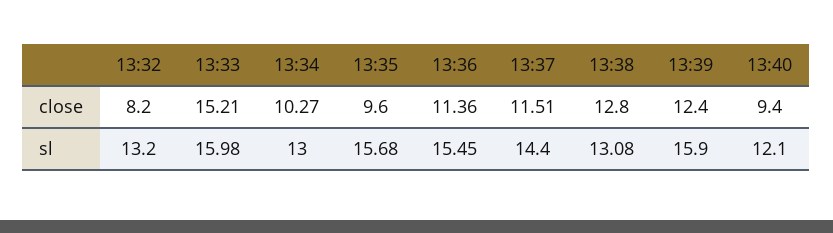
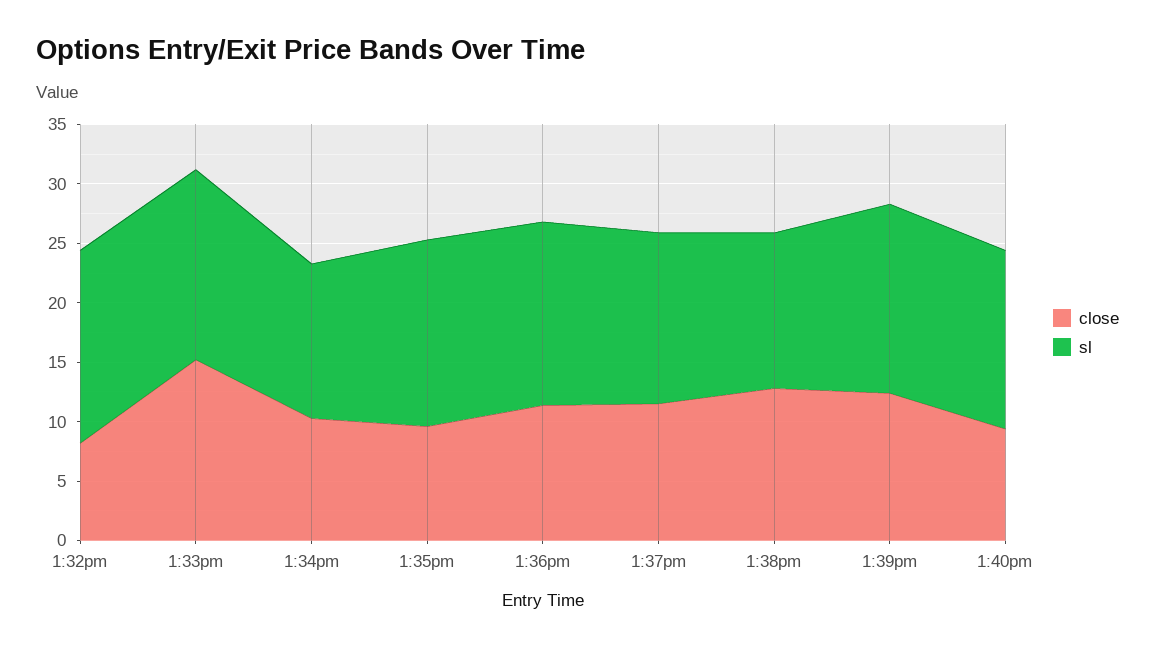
  {
    "close": {
      "13:32": 8.2,
      "13:33": 15.21,
      "13:34": 10.27,
      "13:35": 9.6,
      "13:36": 11.36,
      "13:37": 11.51,
      "13:38": 12.8,
      "13:39": 12.4,
      "13:40": 9.4
    },
    "sl": {
-     "13:32": 13.2,
+     "13:32": 16,
      "13:33": 15.98,
      "13:34": 13,
      "13:35": 15.68,
      "13:36": 15.45,
      "13:37": 14.4,
      "13:38": 13.08,
      "13:39": 15.9,
-     "13:40": 12.1
+     "13:40": 15
    }
  }

